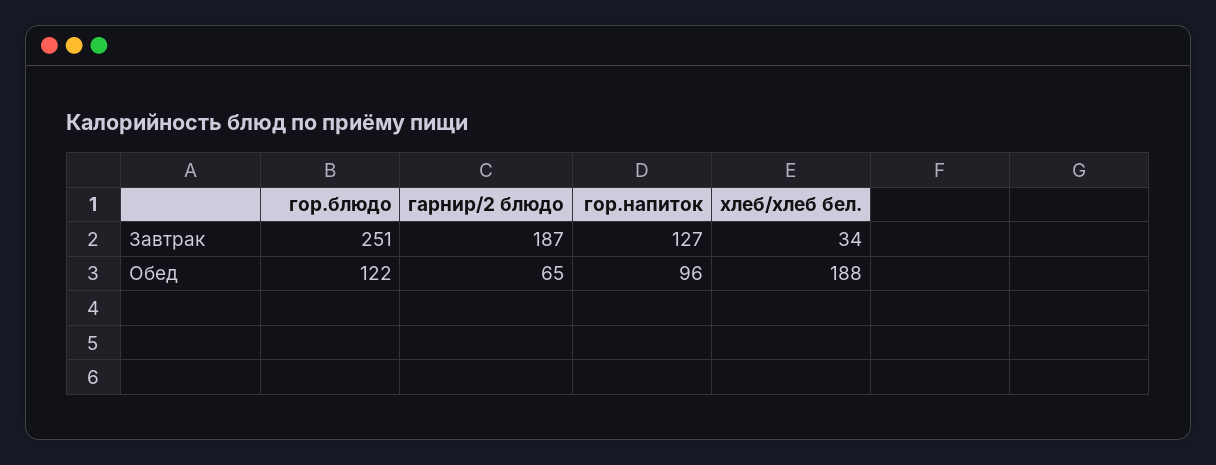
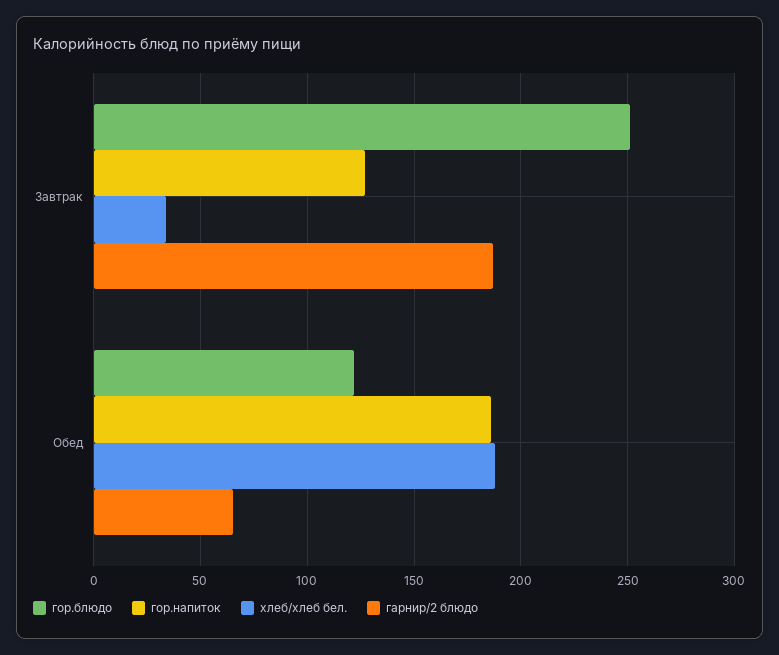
  {
    "гор.блюдо": {
      "Завтрак": 251,
      "Обед": 122
    },
    "гарнир/2 блюдо": {
      "Завтрак": 187,
      "Обед": 65
    },
    "гор.напиток": {
      "Завтрак": 127,
-     "Обед": 96
+     "Обед": 185
    },
    "хлеб/хлеб бел.": {
      "Завтрак": 34,
      "Обед": 188
    }
  }

